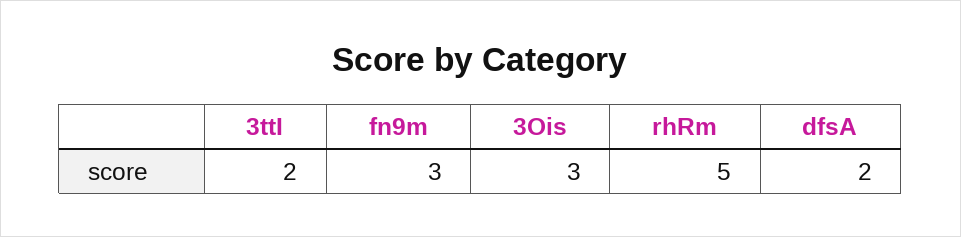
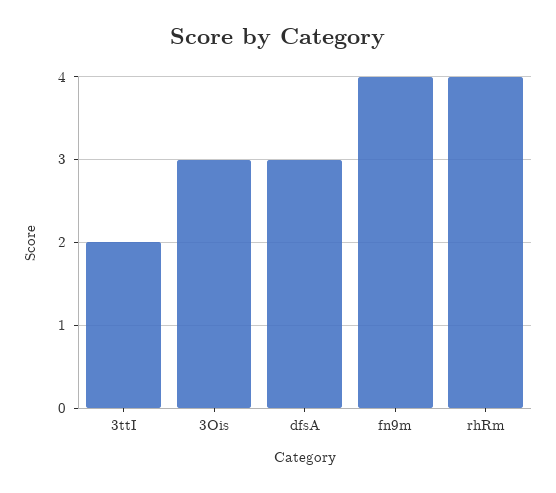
  {
    "3ttI": 2,
-   "fn9m": 3,
+   "fn9m": 4,
    "3Ois": 3,
-   "rhRm": 5,
+   "rhRm": 4,
-   "dfsA": 2
+   "dfsA": 3
  }

